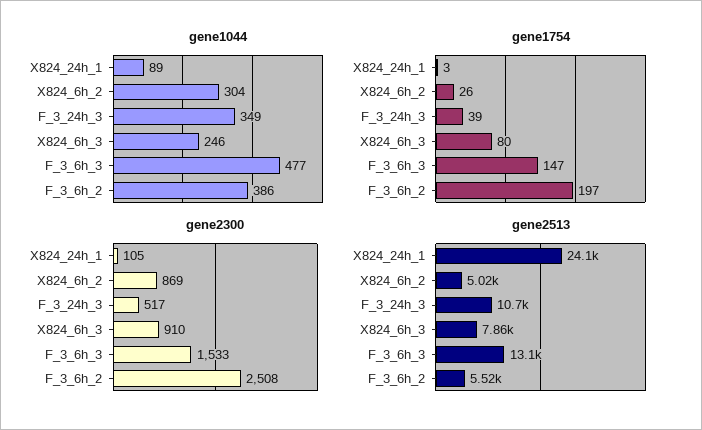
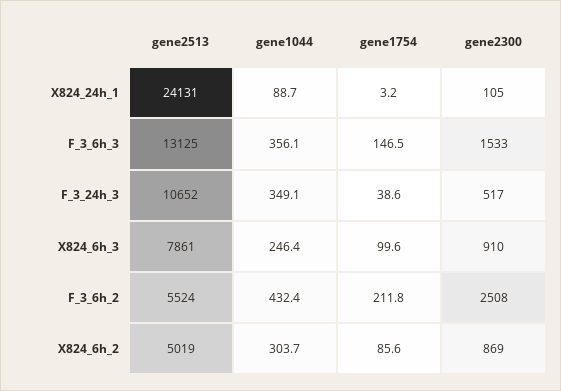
  {
    "gene1044": {
      "X824_24h_1": 88.7,
      "X824_6h_2": 303.7,
      "F_3_24h_3": 349.1,
      "X824_6h_3": 246.4,
-     "F_3_6h_3": 477,
+     "F_3_6h_3": 356.1,
-     "F_3_6h_2": 386
+     "F_3_6h_2": 432.4
    },
    "gene1754": {
      "X824_24h_1": 3.2,
-     "X824_6h_2": 26,
+     "X824_6h_2": 85.6,
      "F_3_24h_3": 38.6,
-     "X824_6h_3": 80,
+     "X824_6h_3": 99.6,
      "F_3_6h_3": 146.5,
-     "F_3_6h_2": 197
+     "F_3_6h_2": 211.8
    },
    "gene2300": {
      "X824_24h_1": 105,
      "X824_6h_2": 869,
      "F_3_24h_3": 517,
      "X824_6h_3": 910,
      "F_3_6h_3": 1533,
      "F_3_6h_2": 2508
    },
    "gene2513": {
      "X824_24h_1": 24131,
      "X824_6h_2": 5019,
      "F_3_24h_3": 10652,
      "X824_6h_3": 7861,
      "F_3_6h_3": 13125,
      "F_3_6h_2": 5524
    }
  }

